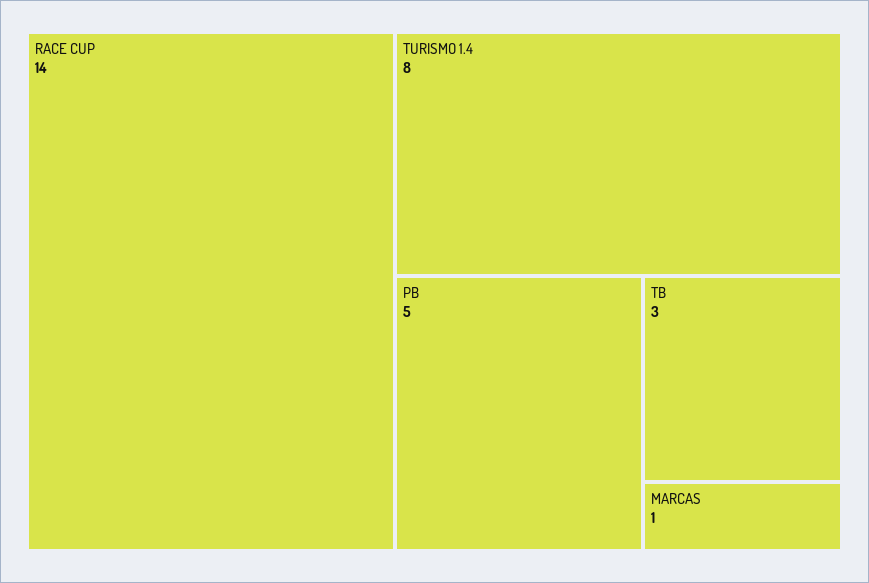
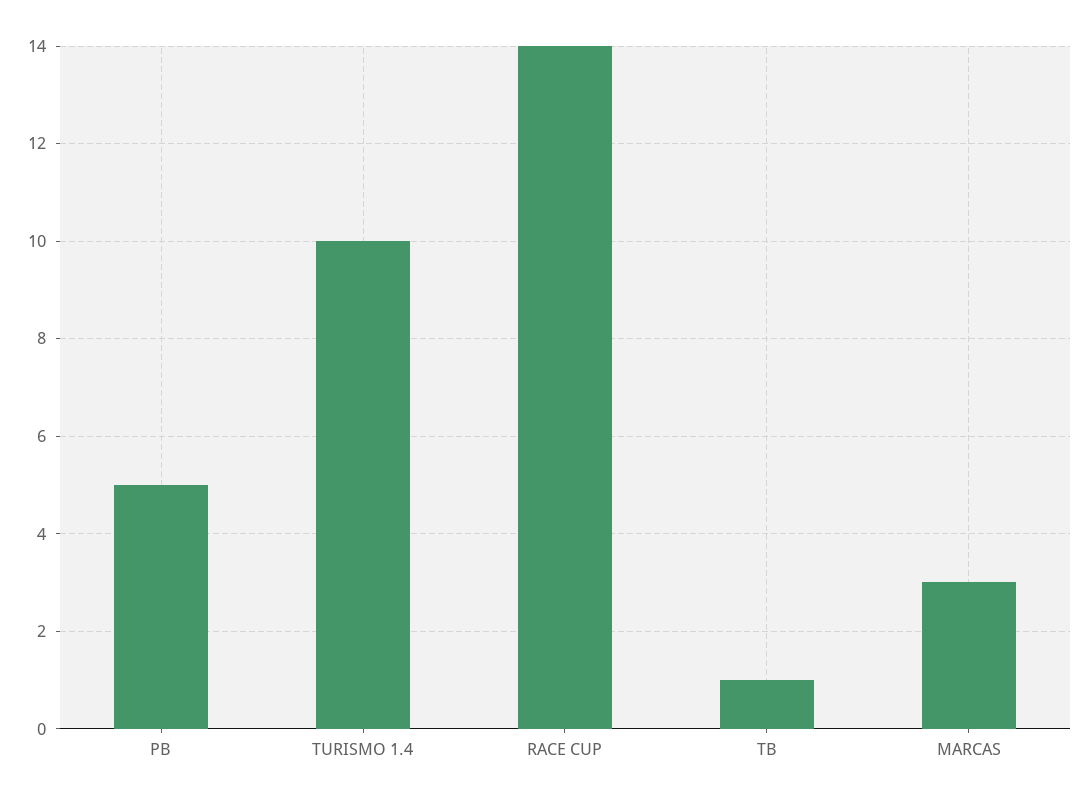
  {
    "RACE CUP": 14,
-   "TURISMO 1.4": 8,
+   "TURISMO 1.4": 10,
    "PB": 5,
-   "TB": 3,
+   "TB": 1,
-   "MARCAS": 1
+   "MARCAS": 3
  }

